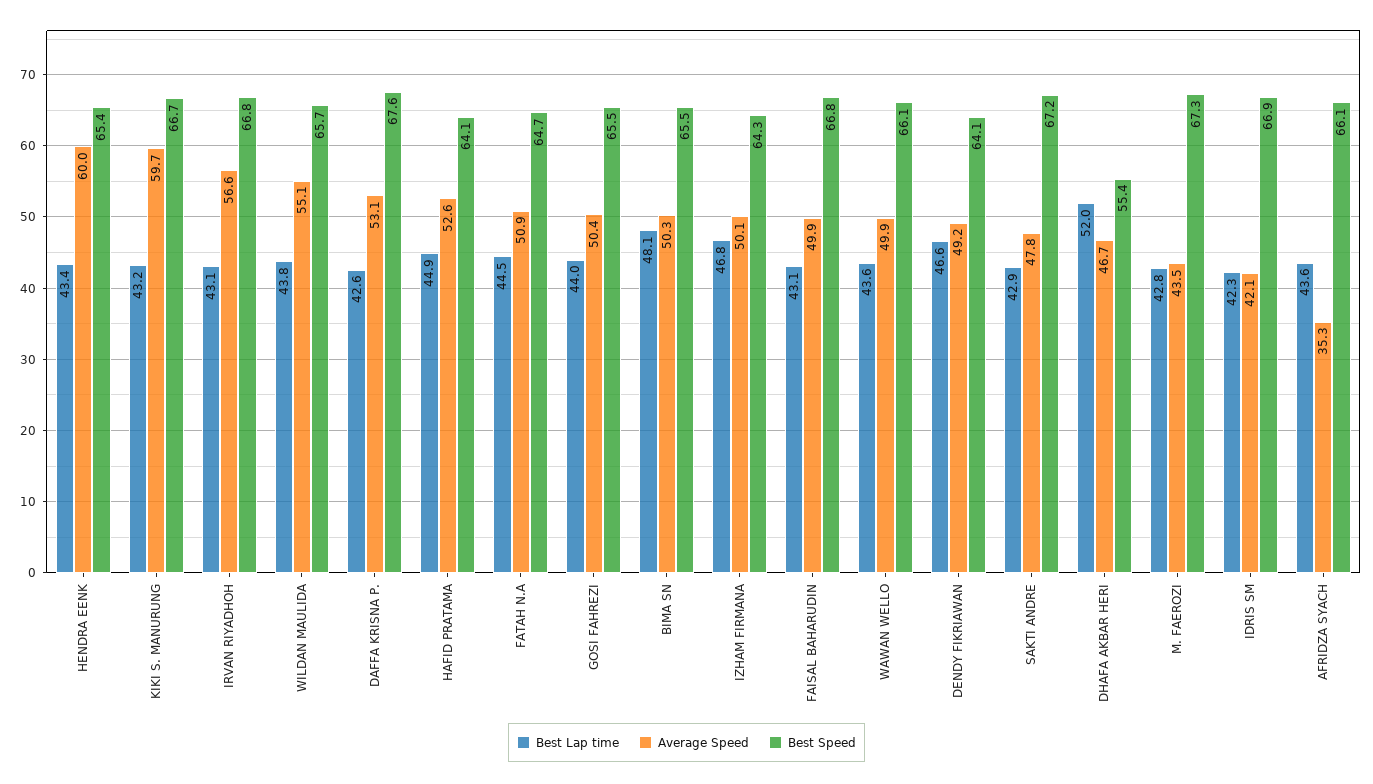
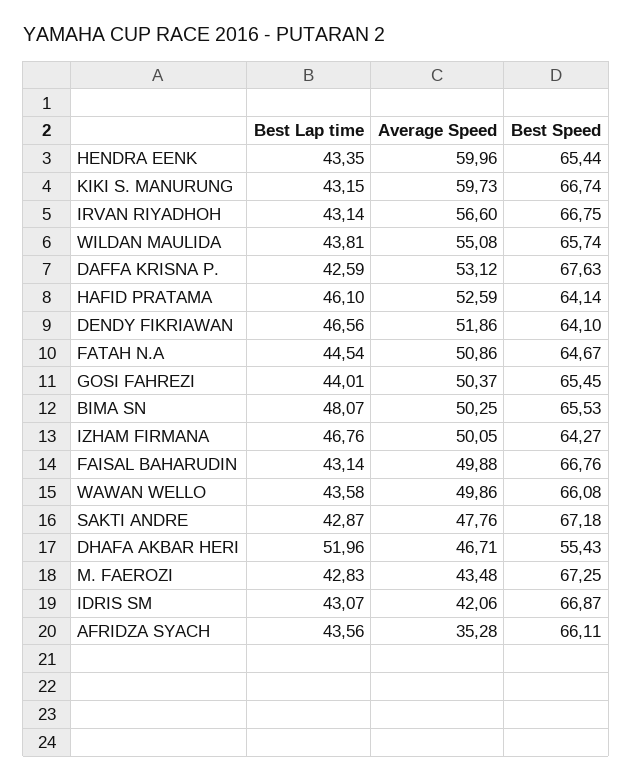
  {
    "Best Lap time": {
      "HENDRA EENK": 43.35,
      "KIKI S. MANURUNG": 43.15,
      "IRVAN RIYADHOH": 43.14,
      "WILDAN MAULIDA": 43.81,
      "DAFFA KRISNA P.": 42.59,
-     "HAFID PRATAMA": 44.9,
+     "HAFID PRATAMA": 46.1,
      "FATAH N.A": 44.54,
      "GOSI FAHREZI": 44.01,
      "BIMA SN": 48.07,
      "IZHAM FIRMANA": 46.76,
      "FAISAL BAHARUDIN": 43.14,
      "WAWAN WELLO": 43.58,
      "DENDY FIKRIAWAN": 46.56,
      "SAKTI ANDRE": 42.87,
      "DHAFA AKBAR HERI": 51.96,
      "M. FAEROZI": 42.83,
-     "IDRIS SM": 42.3,
+     "IDRIS SM": 43.07,
      "AFRIDZA SYACH": 43.56
    },
    "Average Speed": {
      "HENDRA EENK": 59.96,
      "KIKI S. MANURUNG": 59.73,
      "IRVAN RIYADHOH": 56.6,
      "WILDAN MAULIDA": 55.08,
      "DAFFA KRISNA P.": 53.12,
      "HAFID PRATAMA": 52.59,
      "FATAH N.A": 50.86,
      "GOSI FAHREZI": 50.37,
      "BIMA SN": 50.25,
      "IZHAM FIRMANA": 50.05,
      "FAISAL BAHARUDIN": 49.88,
      "WAWAN WELLO": 49.86,
-     "DENDY FIKRIAWAN": 49.2,
+     "DENDY FIKRIAWAN": 51.86,
      "SAKTI ANDRE": 47.76,
      "DHAFA AKBAR HERI": 46.71,
      "M. FAEROZI": 43.48,
      "IDRIS SM": 42.06,
      "AFRIDZA SYACH": 35.28
    },
    "Best Speed": {
      "HENDRA EENK": 65.44,
      "KIKI S. MANURUNG": 66.74,
      "IRVAN RIYADHOH": 66.75,
      "WILDAN MAULIDA": 65.74,
      "DAFFA KRISNA P.": 67.63,
      "HAFID PRATAMA": 64.14,
      "FATAH N.A": 64.67,
      "GOSI FAHREZI": 65.45,
      "BIMA SN": 65.53,
      "IZHAM FIRMANA": 64.27,
      "FAISAL BAHARUDIN": 66.76,
      "WAWAN WELLO": 66.08,
      "DENDY FIKRIAWAN": 64.1,
      "SAKTI ANDRE": 67.18,
      "DHAFA AKBAR HERI": 55.43,
      "M. FAEROZI": 67.25,
      "IDRIS SM": 66.87,
      "AFRIDZA SYACH": 66.11
    }
  }

